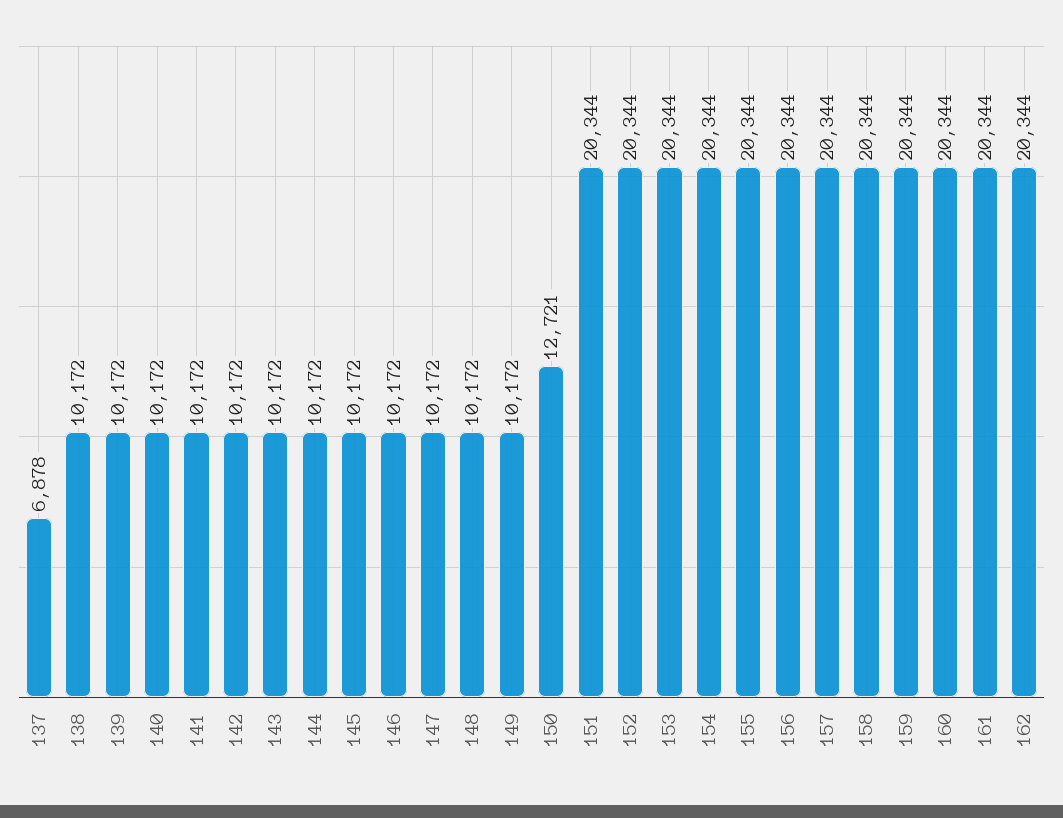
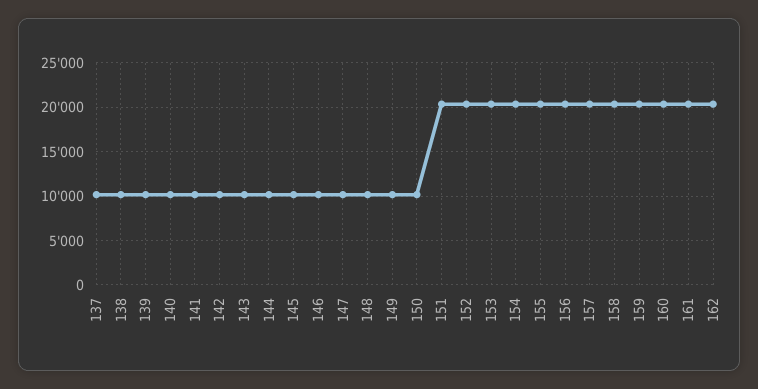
  {
-   "137": 6878,
+   "137": 10000,
    "138": 10172,
    "139": 10172,
    "140": 10172,
    "141": 10172,
    "142": 10172,
    "143": 10172,
    "144": 10172,
    "145": 10172,
    "146": 10172,
    "147": 10172,
    "148": 10172,
    "149": 10172,
-   "150": 12721,
+   "150": 10000,
    "151": 20344,
    "152": 20344,
    "153": 20344,
    "154": 20344,
    "155": 20344,
    "156": 20344,
    "157": 20344,
    "158": 20344,
    "159": 20344,
    "160": 20344,
    "161": 20344,
    "162": 20344
  }

